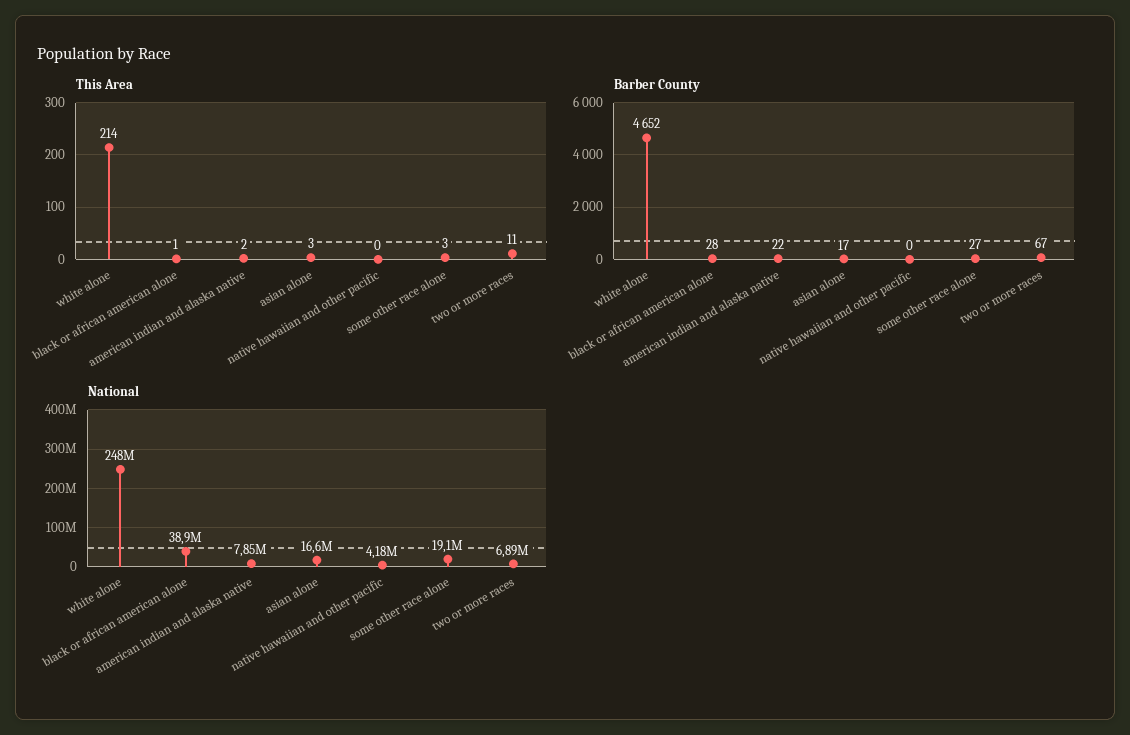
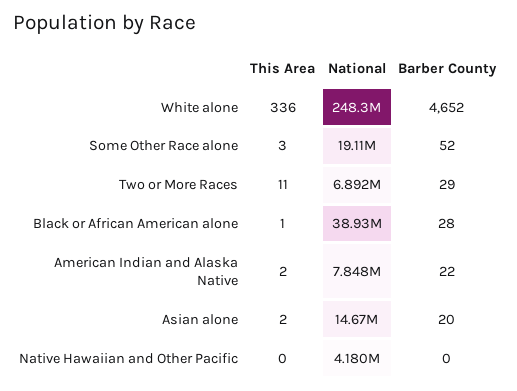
  {
    "This Area": {
-     "white alone": 214,
+     "white alone": 336,
      "black or african american alone": 1,
      "american indian and alaska native": 2,
-     "asian alone": 3,
+     "asian alone": 2,
      "native hawaiian and other pacific": 0,
      "some other race alone": 3,
      "two or more races": 11
    },
    "Barber County": {
      "white alone": 4652,
      "black or african american alone": 28,
      "american indian and alaska native": 22,
-     "asian alone": 17,
+     "asian alone": 20,
      "native hawaiian and other pacific": 0,
-     "some other race alone": 27,
+     "some other race alone": 52,
-     "two or more races": 67
+     "two or more races": 29
    },
    "National": {
      "white alone": 248300000,
      "black or african american alone": 38930000,
      "american indian and alaska native": 7848000,
-     "asian alone": 16600000,
+     "asian alone": 14670000,
      "native hawaiian and other pacific": 4180000,
      "some other race alone": 19110000,
      "two or more races": 6892000
    }
  }

